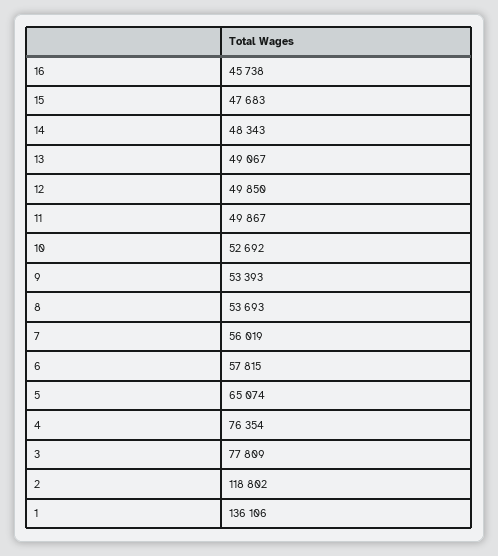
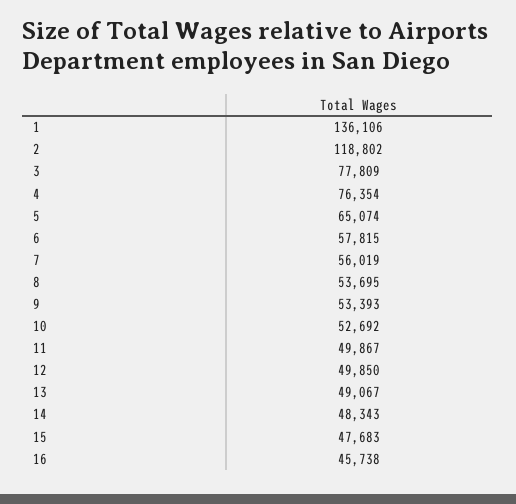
  {
    "16": 45738,
    "15": 47683,
    "14": 48343,
    "13": 49067,
    "12": 49850,
    "11": 49867,
    "10": 52692,
    "9": 53393,
-   "8": 53693,
+   "8": 53695,
    "7": 56019,
    "6": 57815,
    "5": 65074,
    "4": 76354,
    "3": 77809,
    "2": 118802,
    "1": 136106
  }

